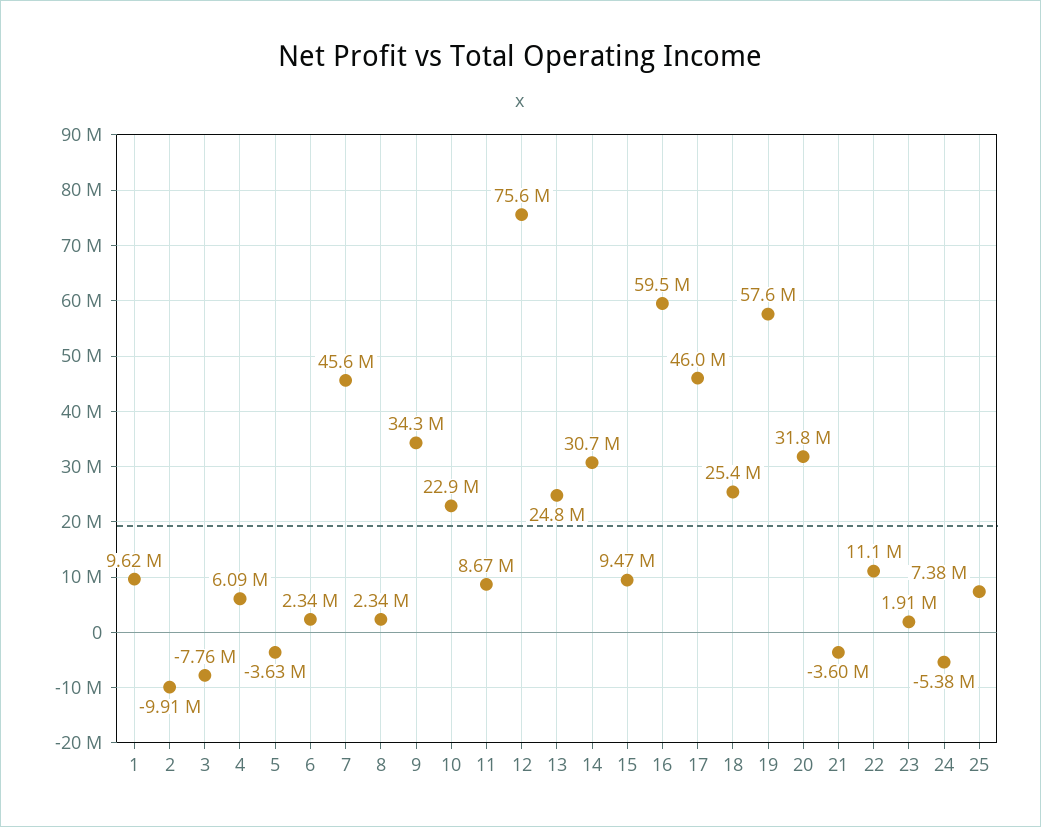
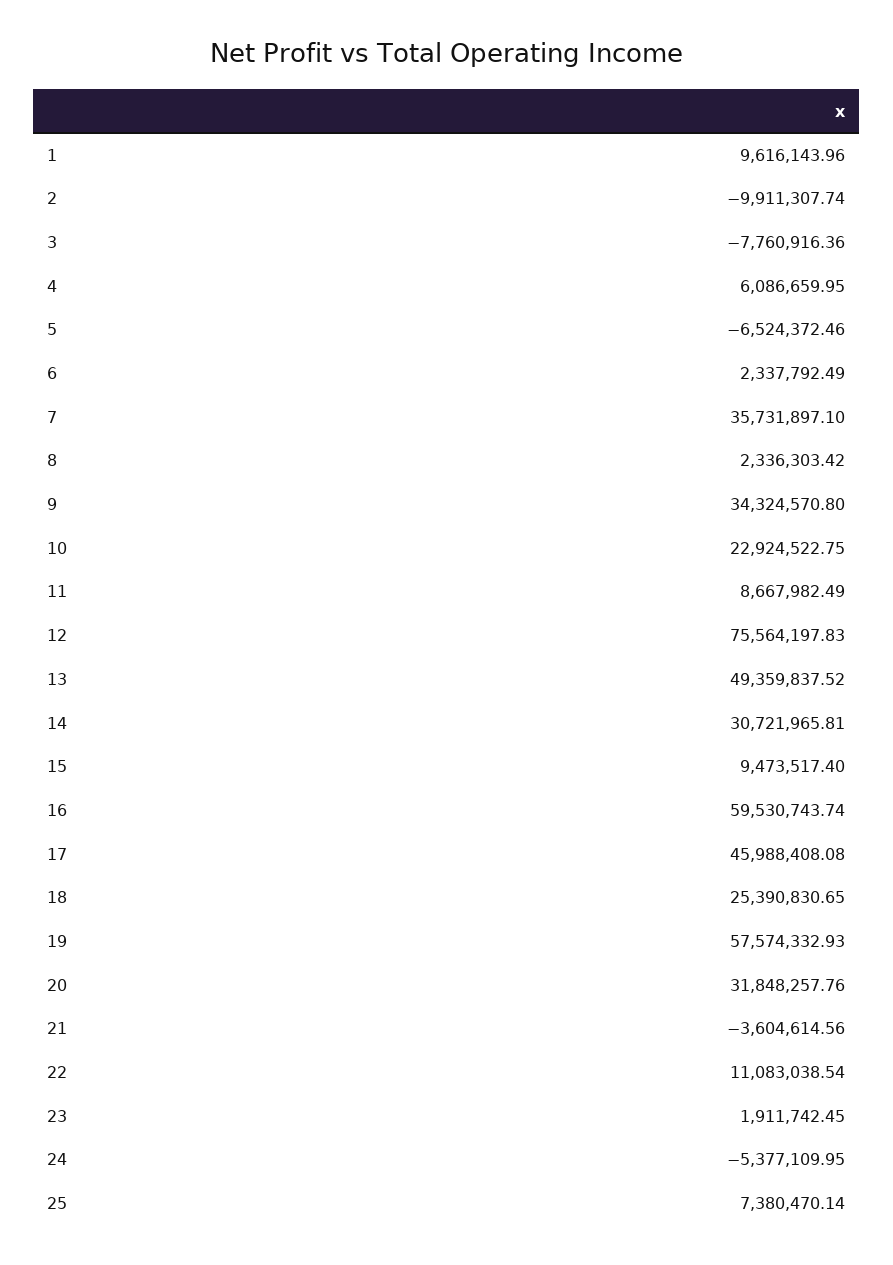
  {
    "1": 9616143.96,
    "2": -9911307.74,
    "3": -7760916.36,
    "4": 6086659.95,
-   "5": -3630000,
+   "5": -6524372.46,
    "6": 2337792.49,
-   "7": 45600000,
+   "7": 35731897.1,
    "8": 2336303.42,
    "9": 34324570.8,
    "10": 22924522.75,
    "11": 8667982.49,
    "12": 75564197.83,
-   "13": 24800000,
+   "13": 49359837.52,
    "14": 30721965.81,
    "15": 9473517.4,
    "16": 59530743.74,
    "17": 45988408.08,
    "18": 25390830.65,
    "19": 57574332.93,
    "20": 31848257.76,
    "21": -3604614.56,
    "22": 11083038.54,
    "23": 1911742.45,
    "24": -5377109.95,
    "25": 7380470.14
  }

